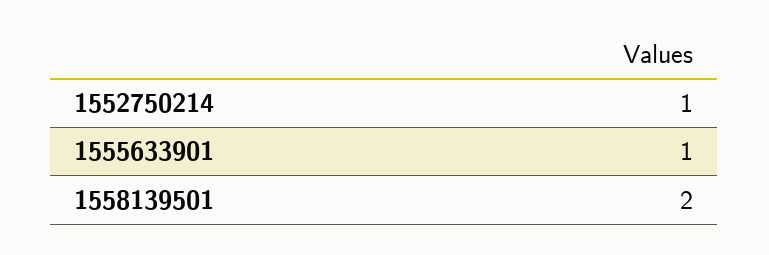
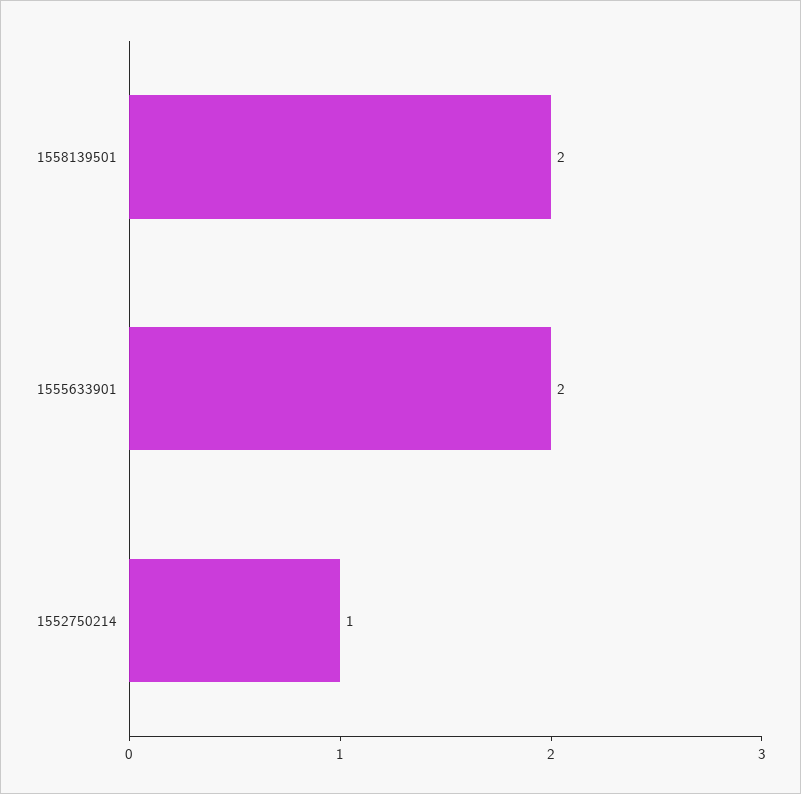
  {
    "1552750214": 1,
-   "1555633901": 1,
+   "1555633901": 2,
    "1558139501": 2
  }

